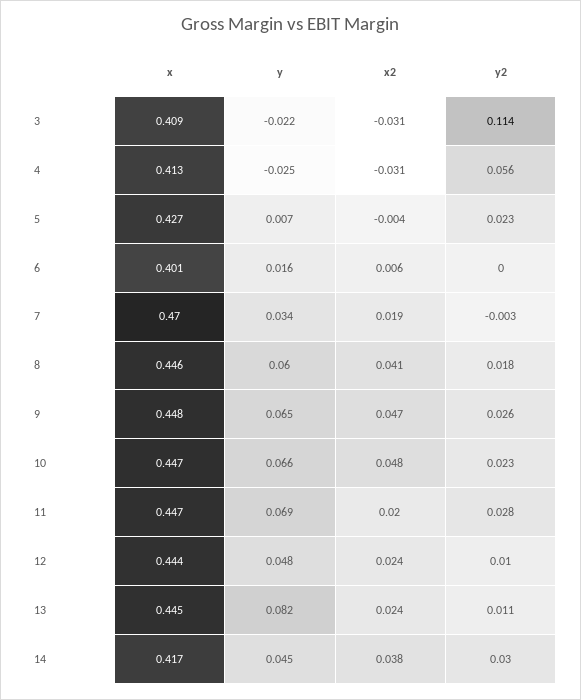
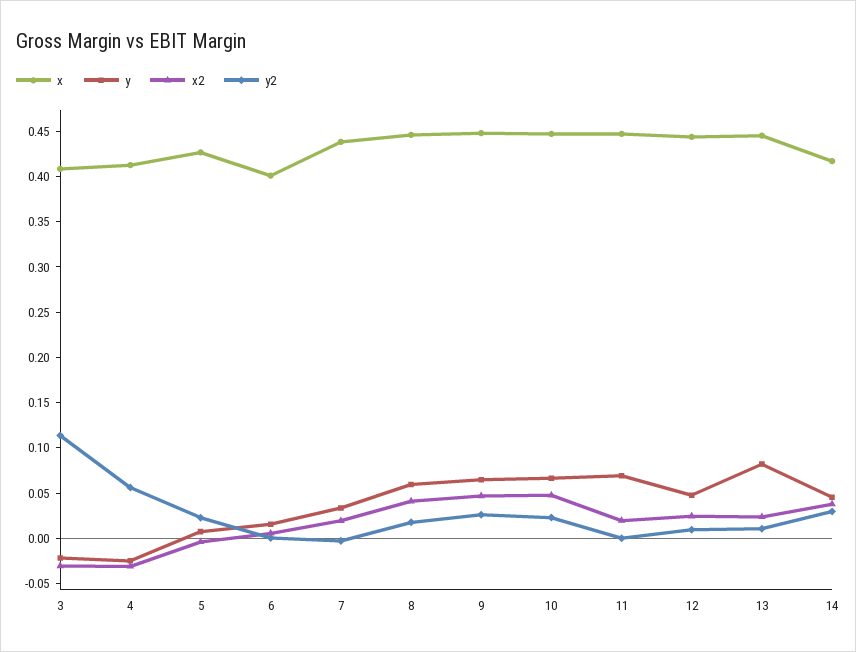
  {
    "x": {
      "3": 0.409,
      "4": 0.413,
      "5": 0.427,
      "6": 0.401,
-     "7": 0.47,
+     "7": 0.44,
      "8": 0.446,
      "9": 0.448,
      "10": 0.447,
      "11": 0.447,
      "12": 0.444,
      "13": 0.445,
      "14": 0.417
    },
    "y": {
      "3": -0.022,
      "4": -0.025,
      "5": 0.007,
      "6": 0.016,
      "7": 0.034,
      "8": 0.06,
      "9": 0.065,
      "10": 0.066,
      "11": 0.069,
      "12": 0.048,
      "13": 0.082,
      "14": 0.045
    },
    "x2": {
      "3": -0.031,
      "4": -0.031,
      "5": -0.004,
      "6": 0.006,
      "7": 0.019,
      "8": 0.041,
      "9": 0.047,
      "10": 0.048,
      "11": 0.02,
      "12": 0.024,
      "13": 0.024,
      "14": 0.038
    },
    "y2": {
      "3": 0.114,
      "4": 0.056,
      "5": 0.023,
      "6": 0,
      "7": -0.003,
      "8": 0.018,
      "9": 0.026,
      "10": 0.023,
-     "11": 0.028,
+     "11": 0,
      "12": 0.01,
      "13": 0.011,
      "14": 0.03
    }
  }

